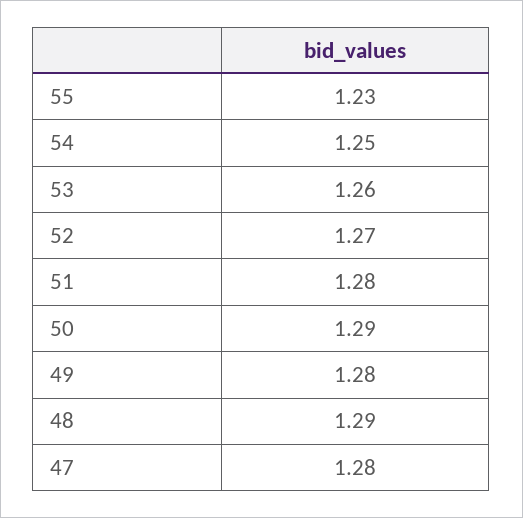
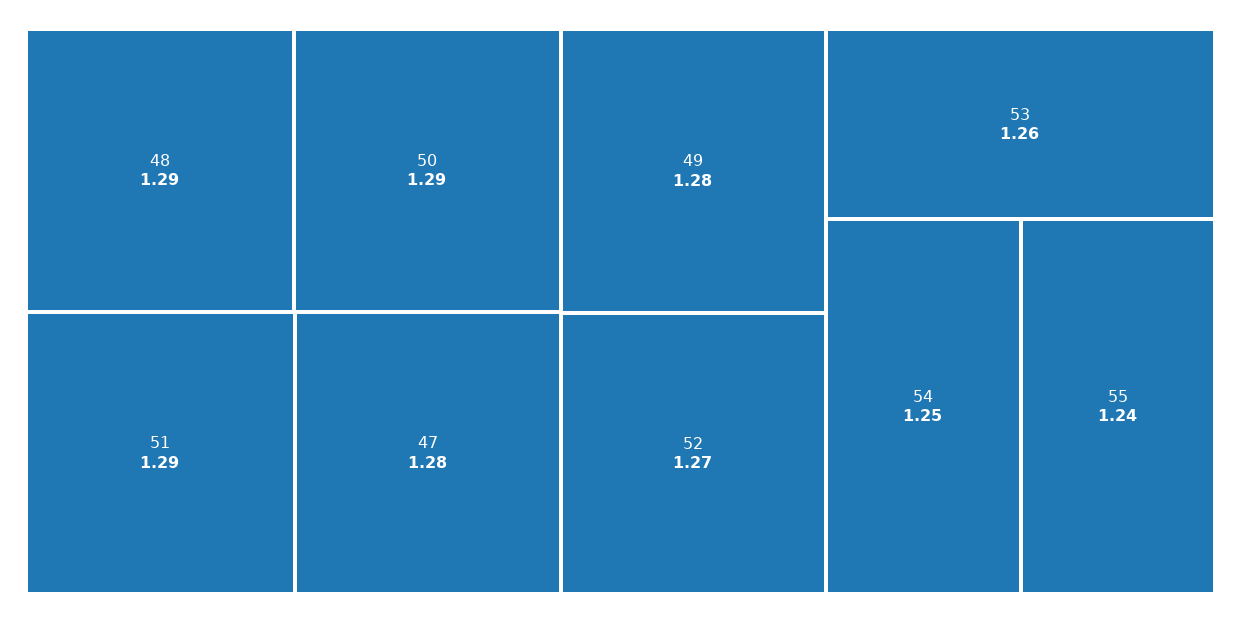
  {
-   "55": 1.23,
+   "55": 1.24,
    "54": 1.25,
    "53": 1.26,
    "52": 1.27,
-   "51": 1.28,
+   "51": 1.29,
    "50": 1.29,
    "49": 1.28,
    "48": 1.29,
    "47": 1.28
  }

